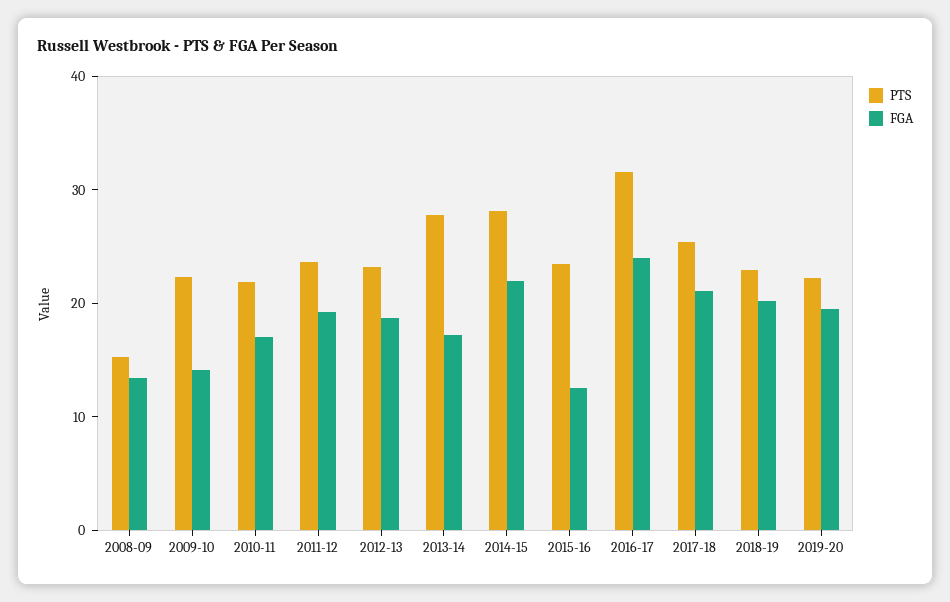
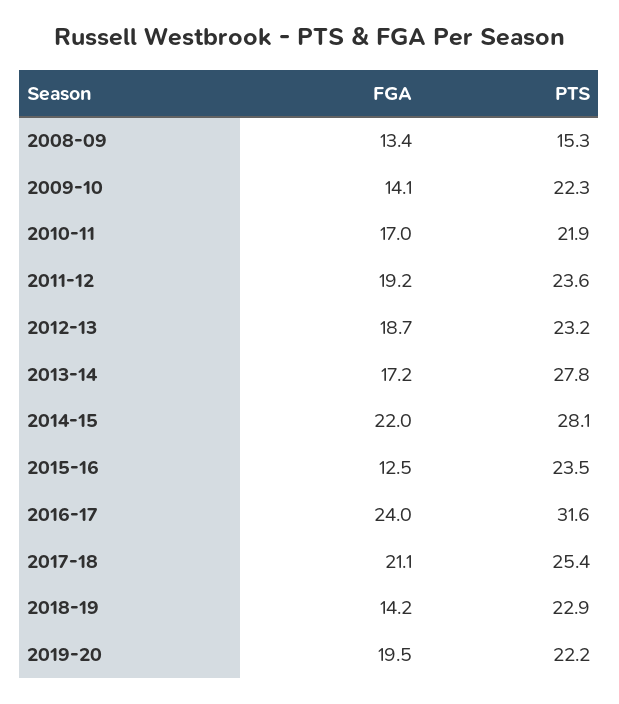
  {
    "PTS": {
      "2008-09": 15.3,
      "2009-10": 22.3,
      "2010-11": 21.9,
      "2011-12": 23.6,
      "2012-13": 23.2,
      "2013-14": 27.8,
      "2014-15": 28.1,
      "2015-16": 23.5,
      "2016-17": 31.6,
      "2017-18": 25.4,
      "2018-19": 22.9,
      "2019-20": 22.2
    },
    "FGA": {
      "2008-09": 13.4,
      "2009-10": 14.1,
      "2010-11": 17,
      "2011-12": 19.2,
      "2012-13": 18.7,
      "2013-14": 17.2,
      "2014-15": 22,
      "2015-16": 12.5,
      "2016-17": 24,
      "2017-18": 21.1,
-     "2018-19": 20,
+     "2018-19": 14.2,
      "2019-20": 19.5
    }
  }

